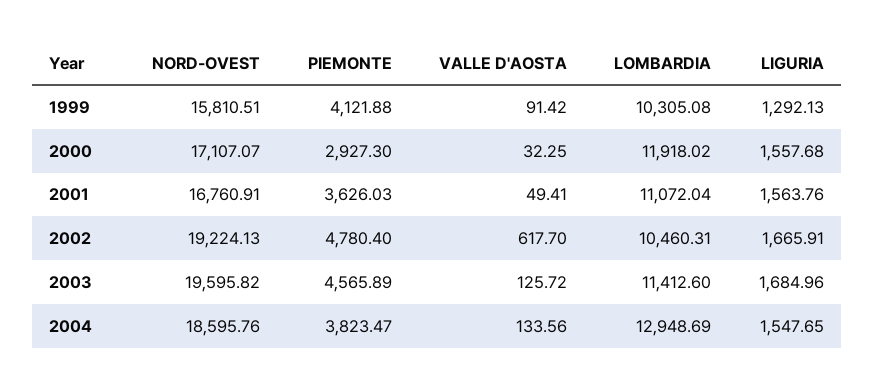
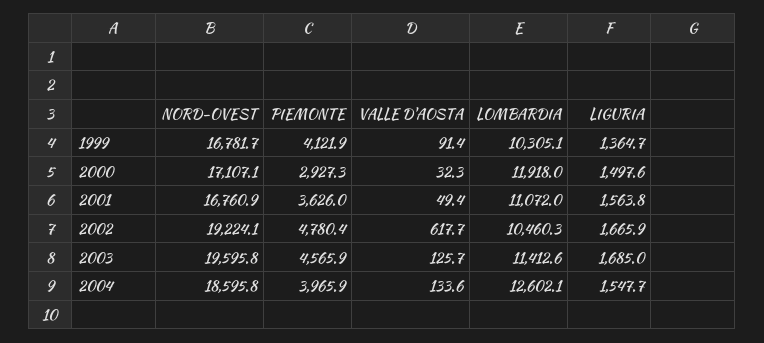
  {
    "NORD-OVEST": {
-     "1999": 15810.51,
+     "1999": 16781.7,
      "2000": 17107.07,
      "2001": 16760.91,
      "2002": 19224.13,
      "2003": 19595.82,
      "2004": 18595.76
    },
    "PIEMONTE": {
      "1999": 4121.88,
      "2000": 2927.3,
      "2001": 3626.03,
      "2002": 4780.4,
      "2003": 4565.89,
-     "2004": 3823.47
+     "2004": 3965.9
    },
    "VALLE D'AOSTA": {
      "1999": 91.42,
      "2000": 32.25,
      "2001": 49.41,
      "2002": 617.7,
      "2003": 125.72,
      "2004": 133.56
    },
    "LOMBARDIA": {
      "1999": 10305.08,
      "2000": 11918.02,
      "2001": 11072.04,
      "2002": 10460.31,
      "2003": 11412.6,
-     "2004": 12948.69
+     "2004": 12602.1
    },
    "LIGURIA": {
-     "1999": 1292.13,
+     "1999": 1364.7,
-     "2000": 1557.68,
+     "2000": 1497.6,
      "2001": 1563.76,
      "2002": 1665.91,
      "2003": 1684.96,
      "2004": 1547.65
    }
  }

